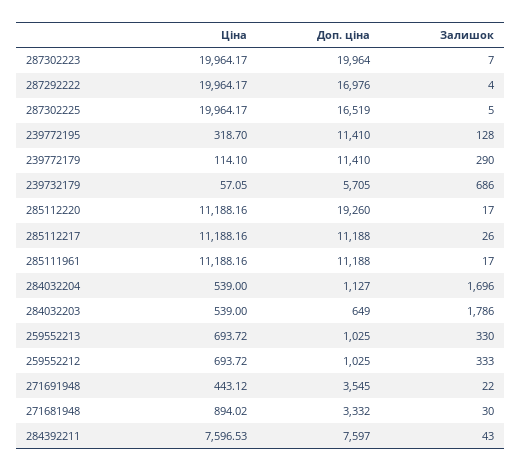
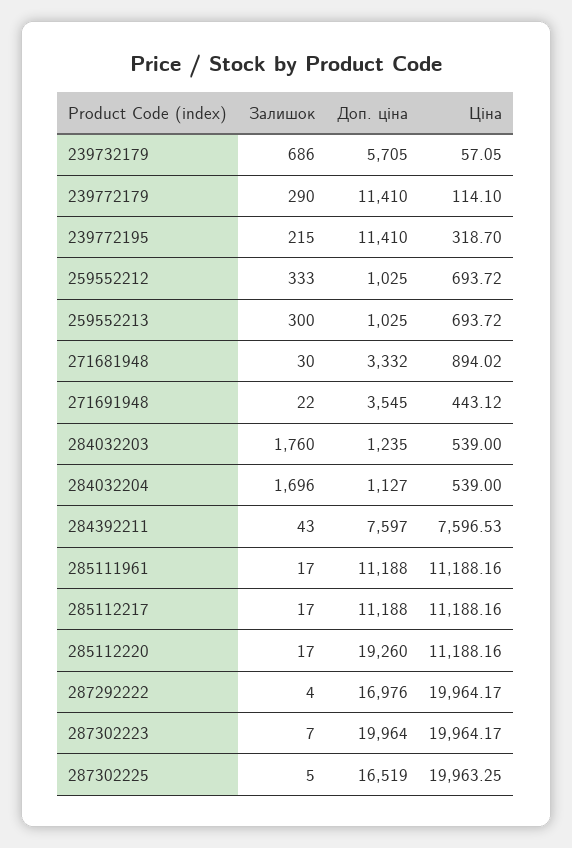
  {
    "Ціна": {
      "287302223": 19964.17,
      "287292222": 19964.17,
-     "287302225": 19964.17,
+     "287302225": 19963.25,
      "239772195": 318.7,
      "239772179": 114.1,
      "239732179": 57.05,
      "285112220": 11188.16,
      "285112217": 11188.16,
      "285111961": 11188.16,
      "284032204": 539,
      "284032203": 539,
      "259552213": 693.72,
      "259552212": 693.72,
      "271691948": 443.12,
      "271681948": 894.02,
      "284392211": 7596.53
    },
    "Доп. ціна": {
      "287302223": 19964,
      "287292222": 16976,
      "287302225": 16519,
      "239772195": 11410,
      "239772179": 11410,
      "239732179": 5705,
      "285112220": 19260,
      "285112217": 11188,
      "285111961": 11188,
      "284032204": 1127,
-     "284032203": 649,
+     "284032203": 1235,
      "259552213": 1025,
      "259552212": 1025,
      "271691948": 3545,
      "271681948": 3332,
      "284392211": 7597
    },
    "Залишок": {
      "287302223": 7,
      "287292222": 4,
      "287302225": 5,
-     "239772195": 128,
+     "239772195": 215,
      "239772179": 290,
      "239732179": 686,
      "285112220": 17,
-     "285112217": 26,
+     "285112217": 17,
      "285111961": 17,
      "284032204": 1696,
-     "284032203": 1786,
+     "284032203": 1760,
-     "259552213": 330,
+     "259552213": 300,
      "259552212": 333,
      "271691948": 22,
      "271681948": 30,
      "284392211": 43
    }
  }

